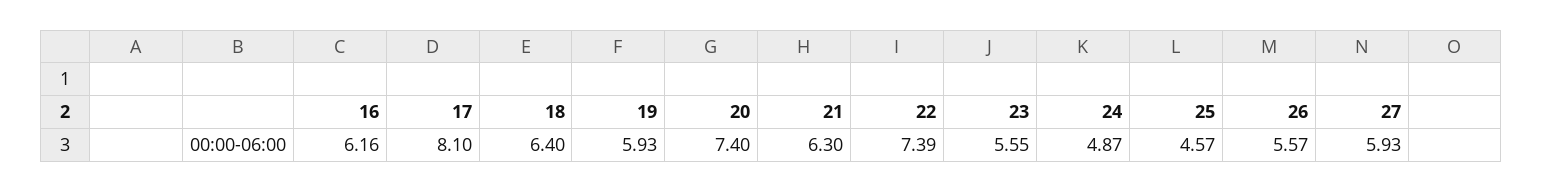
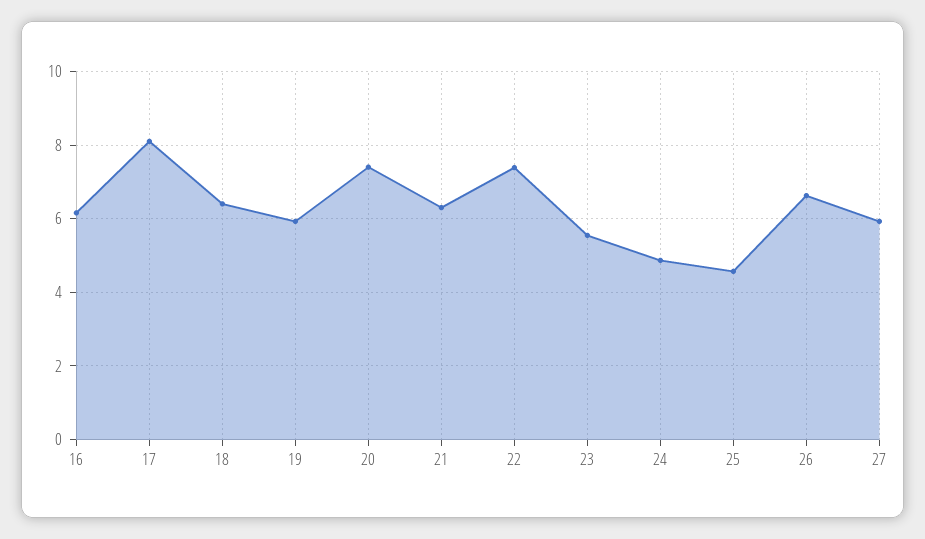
  {
    "16": 6.16,
    "17": 8.1,
    "18": 6.4,
    "19": 5.93,
    "20": 7.4,
    "21": 6.3,
    "22": 7.39,
    "23": 5.55,
    "24": 4.87,
    "25": 4.57,
-   "26": 5.57,
+   "26": 6.6,
    "27": 5.93
  }

